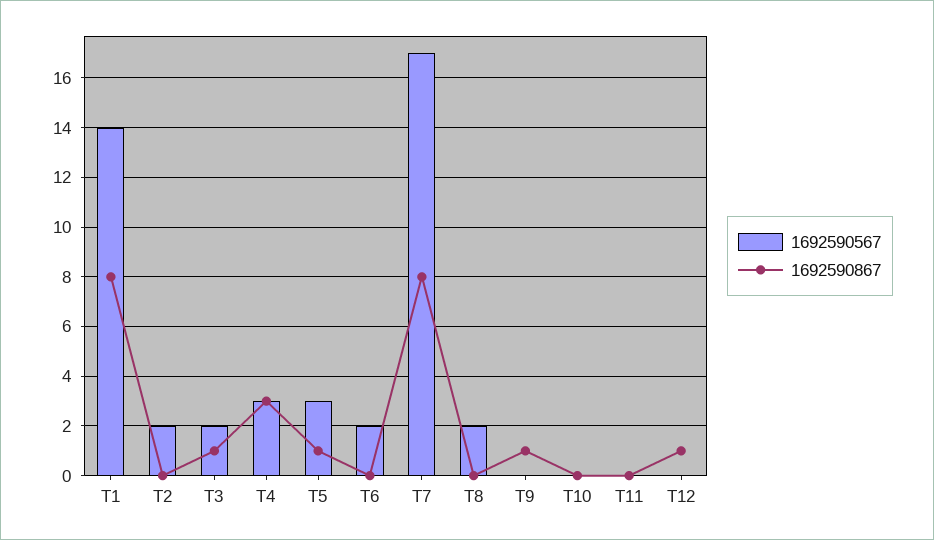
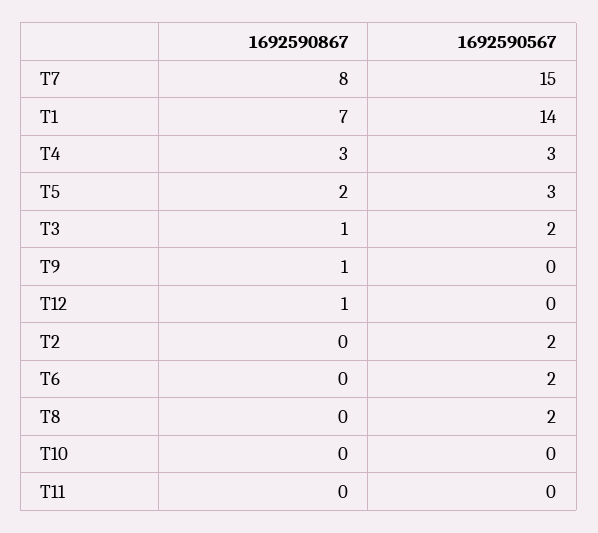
  {
    "1692590567": {
      "T1": 14,
      "T2": 2,
      "T3": 2,
      "T4": 3,
      "T5": 3,
      "T6": 2,
-     "T7": 17,
+     "T7": 15,
      "T8": 2,
      "T9": 0,
      "T10": 0,
      "T11": 0,
      "T12": 0
    },
    "1692590867": {
-     "T1": 8,
+     "T1": 7,
      "T2": 0,
      "T3": 1,
      "T4": 3,
-     "T5": 1,
+     "T5": 2,
      "T6": 0,
      "T7": 8,
      "T8": 0,
      "T9": 1,
      "T10": 0,
      "T11": 0,
      "T12": 1
    }
  }

